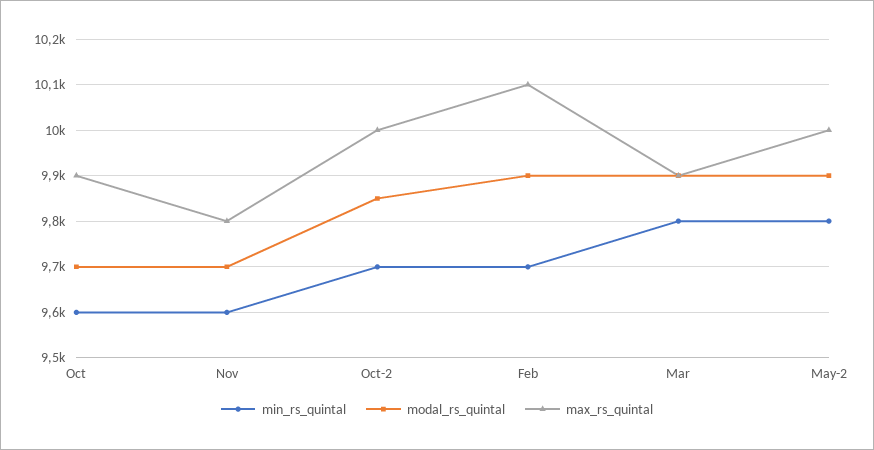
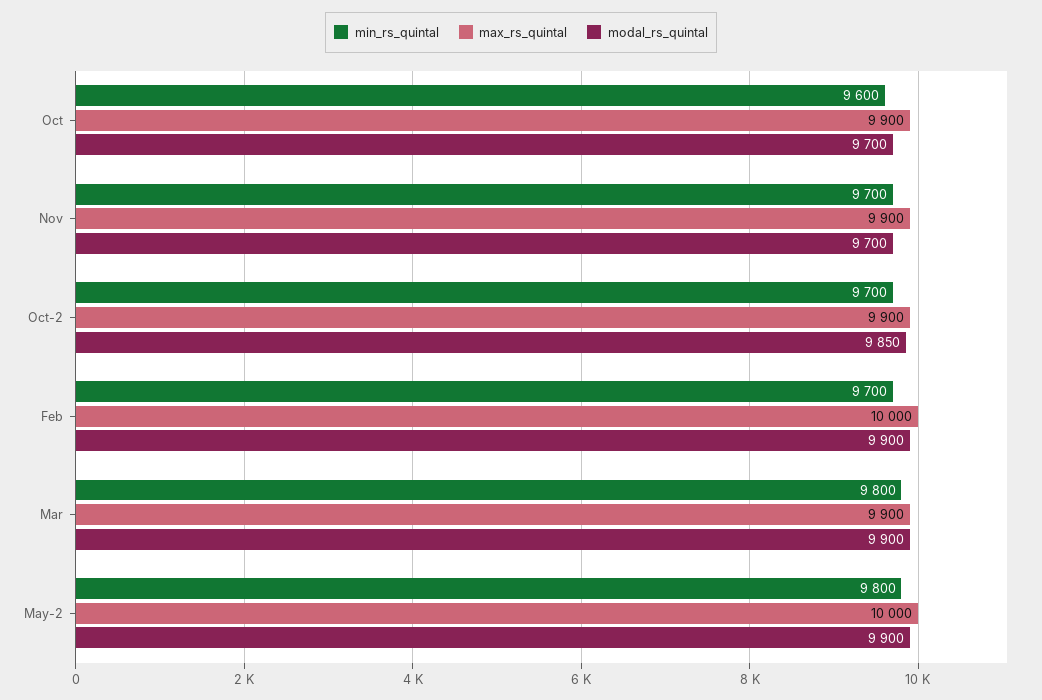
  {
    "min_rs_quintal": {
      "Oct": 9600,
-     "Nov": 9600,
+     "Nov": 9700,
      "Oct-2": 9700,
      "Feb": 9700,
      "Mar": 9800,
      "May-2": 9800
    },
    "modal_rs_quintal": {
      "Oct": 9700,
      "Nov": 9700,
      "Oct-2": 9850,
      "Feb": 9900,
      "Mar": 9900,
      "May-2": 9900
    },
    "max_rs_quintal": {
      "Oct": 9900,
-     "Nov": 9800,
+     "Nov": 9900,
-     "Oct-2": 10000,
+     "Oct-2": 9900,
-     "Feb": 10100,
+     "Feb": 10000,
      "Mar": 9900,
      "May-2": 10000
    }
  }

